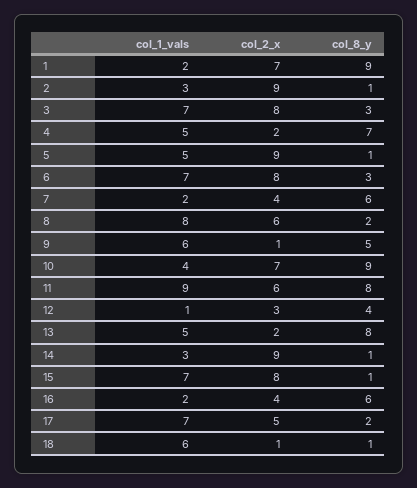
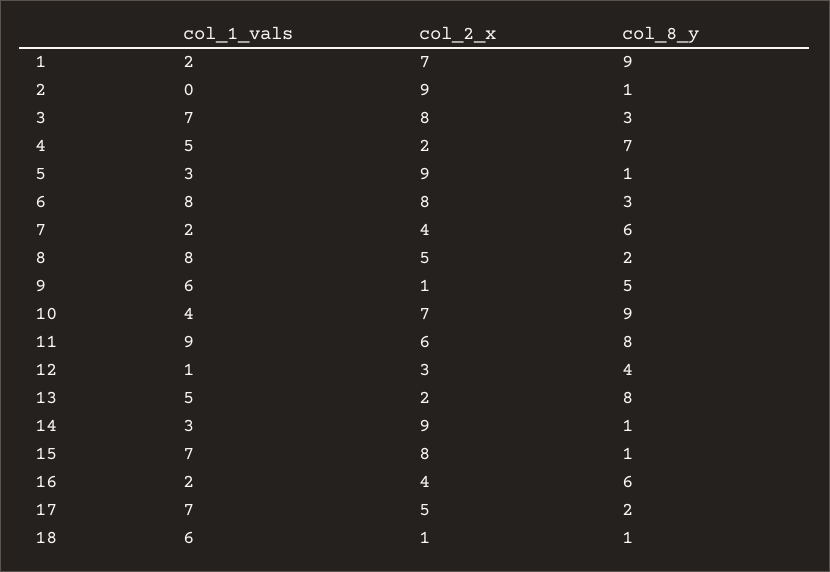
  {
    "col_1_vals": {
      "1": 2,
-     "2": 3,
+     "2": 0,
      "3": 7,
      "4": 5,
-     "5": 5,
+     "5": 3,
-     "6": 7,
+     "6": 8,
      "7": 2,
      "8": 8,
      "9": 6,
      "10": 4,
      "11": 9,
      "12": 1,
      "13": 5,
      "14": 3,
      "15": 7,
      "16": 2,
      "17": 7,
      "18": 6
    },
    "col_2_x": {
      "1": 7,
      "2": 9,
      "3": 8,
      "4": 2,
      "5": 9,
      "6": 8,
      "7": 4,
-     "8": 6,
+     "8": 5,
      "9": 1,
      "10": 7,
      "11": 6,
      "12": 3,
      "13": 2,
      "14": 9,
      "15": 8,
      "16": 4,
      "17": 5,
      "18": 1
    },
    "col_8_y": {
      "1": 9,
      "2": 1,
      "3": 3,
      "4": 7,
      "5": 1,
      "6": 3,
      "7": 6,
      "8": 2,
      "9": 5,
      "10": 9,
      "11": 8,
      "12": 4,
      "13": 8,
      "14": 1,
      "15": 1,
      "16": 6,
      "17": 2,
      "18": 1
    }
  }

